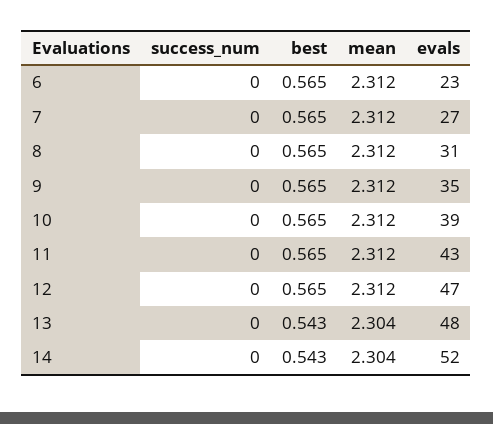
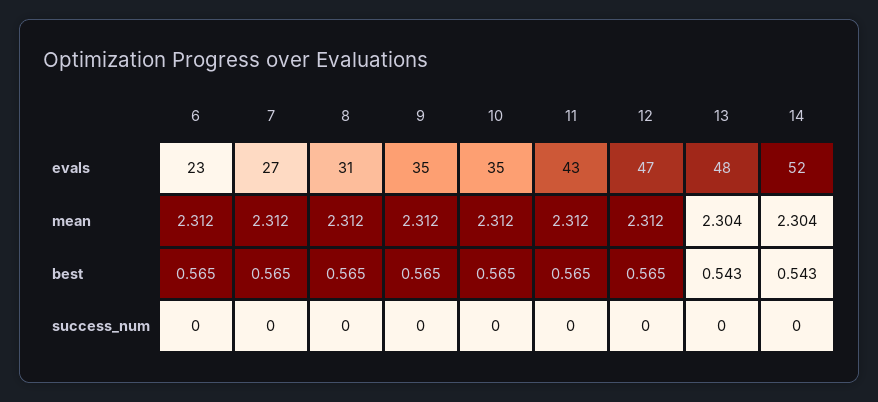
  {
    "success_num": {
      "6": 0,
      "7": 0,
      "8": 0,
      "9": 0,
      "10": 0,
      "11": 0,
      "12": 0,
      "13": 0,
      "14": 0
    },
    "best": {
      "6": 0.565,
      "7": 0.565,
      "8": 0.565,
      "9": 0.565,
      "10": 0.565,
      "11": 0.565,
      "12": 0.565,
      "13": 0.543,
      "14": 0.543
    },
    "mean": {
      "6": 2.312,
      "7": 2.312,
      "8": 2.312,
      "9": 2.312,
      "10": 2.312,
      "11": 2.312,
      "12": 2.312,
      "13": 2.304,
      "14": 2.304
    },
    "evals": {
      "6": 23,
      "7": 27,
      "8": 31,
      "9": 35,
-     "10": 39,
+     "10": 35,
      "11": 43,
      "12": 47,
      "13": 48,
      "14": 52
    }
  }

